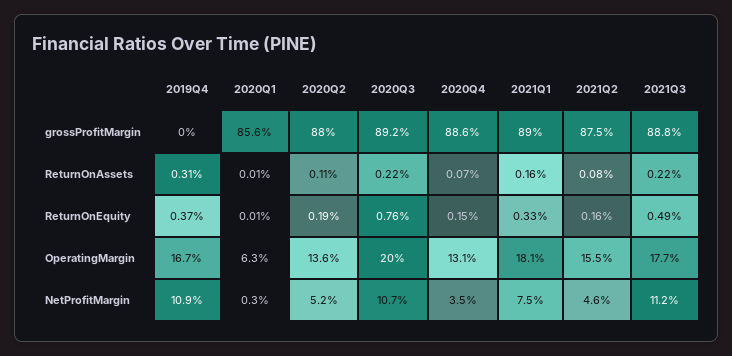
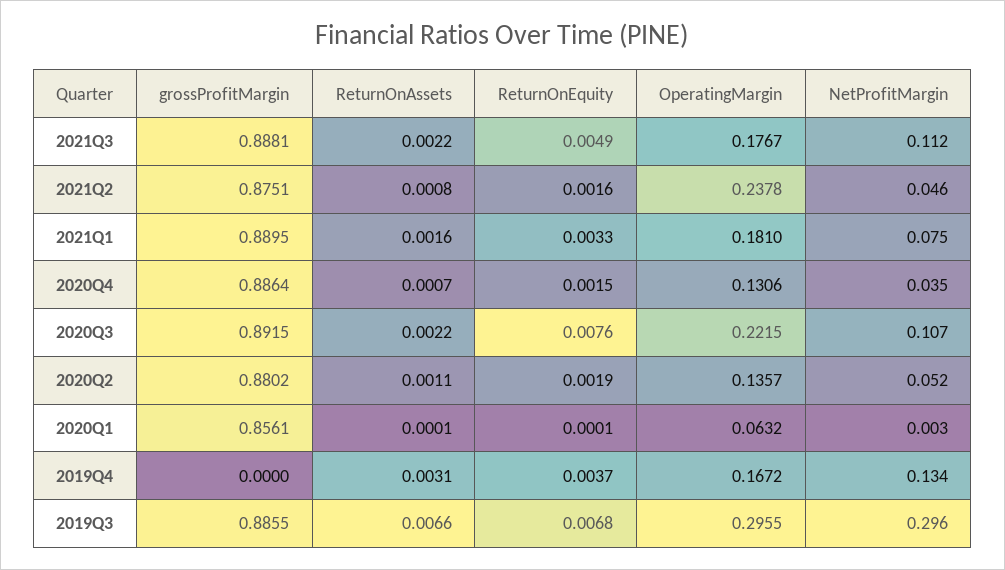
  {
    "2019Q4": {
      "grossProfitMargin": 0,
      "ReturnOnAssets": 0.0031,
      "ReturnOnEquity": 0.0037,
      "OperatingMargin": 0.1672,
-     "NetProfitMargin": 0.109
+     "NetProfitMargin": 0.134
    },
    "2020Q1": {
      "grossProfitMargin": 0.8561,
      "ReturnOnAssets": 0.0001,
      "ReturnOnEquity": 0.0001,
      "OperatingMargin": 0.0632,
      "NetProfitMargin": 0.003
    },
    "2020Q2": {
      "grossProfitMargin": 0.8802,
      "ReturnOnAssets": 0.0011,
      "ReturnOnEquity": 0.0019,
      "OperatingMargin": 0.1357,
      "NetProfitMargin": 0.052
    },
    "2020Q3": {
      "grossProfitMargin": 0.8915,
      "ReturnOnAssets": 0.0022,
      "ReturnOnEquity": 0.0076,
-     "OperatingMargin": 0.2,
+     "OperatingMargin": 0.2215,
      "NetProfitMargin": 0.107
    },
    "2020Q4": {
      "grossProfitMargin": 0.8864,
      "ReturnOnAssets": 0.0007,
      "ReturnOnEquity": 0.0015,
      "OperatingMargin": 0.1306,
      "NetProfitMargin": 0.035
    },
    "2021Q1": {
      "grossProfitMargin": 0.8895,
      "ReturnOnAssets": 0.0016,
      "ReturnOnEquity": 0.0033,
      "OperatingMargin": 0.181,
      "NetProfitMargin": 0.075
    },
    "2021Q2": {
      "grossProfitMargin": 0.8751,
      "ReturnOnAssets": 0.0008,
      "ReturnOnEquity": 0.0016,
-     "OperatingMargin": 0.155,
+     "OperatingMargin": 0.2378,
      "NetProfitMargin": 0.046
    },
    "2021Q3": {
      "grossProfitMargin": 0.8881,
      "ReturnOnAssets": 0.0022,
      "ReturnOnEquity": 0.0049,
      "OperatingMargin": 0.1767,
      "NetProfitMargin": 0.112
-   }
+   },
+   "2019Q3": {
+     "grossProfitMargin": 0.8855,
+     "ReturnOnAssets": 0.0066,
+     "ReturnOnEquity": 0.0068,
+     "OperatingMargin": 0.2955,
+     "NetProfitMargin": 0.296
+   }
  }

